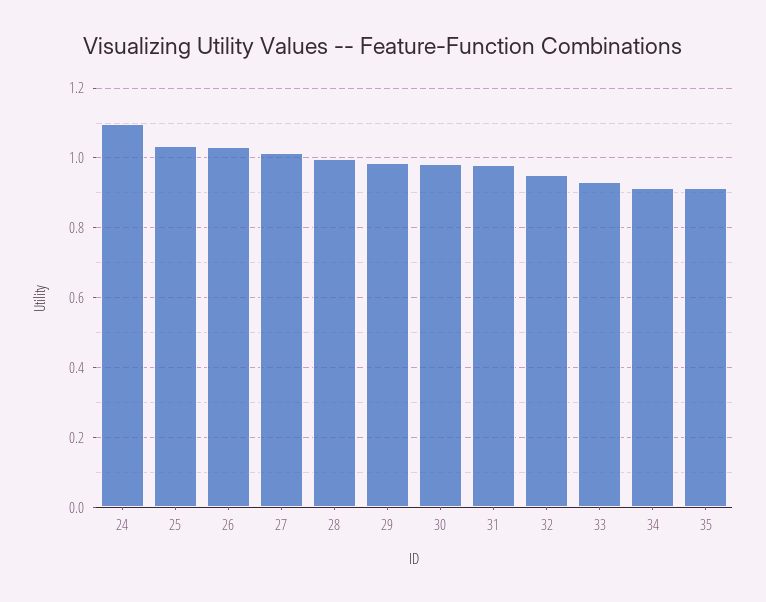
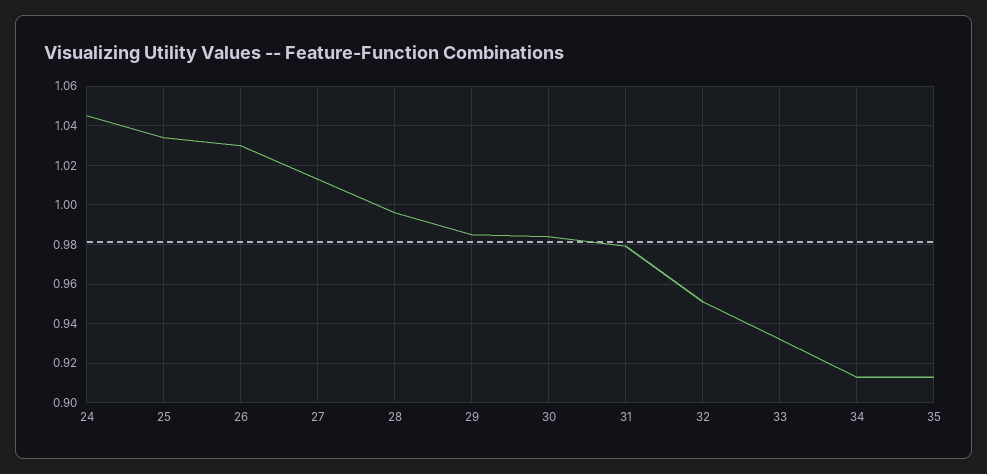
  {
-   "24": 1.1,
+   "24": 1.045,
    "25": 1.035,
    "26": 1.03,
    "27": 1.015,
    "28": 0.995,
    "29": 0.985,
    "30": 0.985,
    "31": 0.98,
    "32": 0.95,
    "33": 0.93,
    "34": 0.915,
    "35": 0.915
  }

